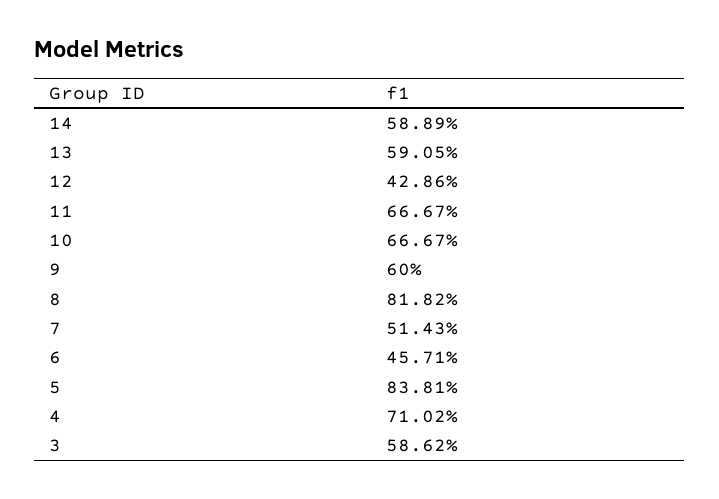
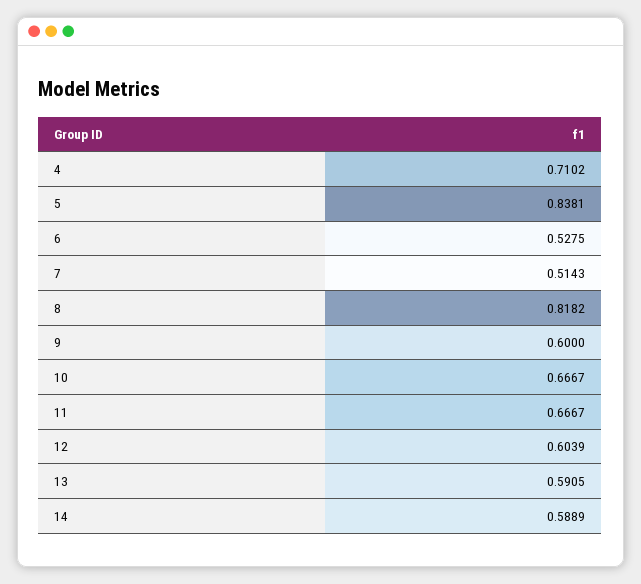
  {
    "14": 0.5889,
    "13": 0.5905,
-   "12": 0.4286,
+   "12": 0.6039,
    "11": 0.6667,
    "10": 0.6667,
    "9": 0.6,
    "8": 0.8182,
    "7": 0.5143,
-   "6": 0.4571,
+   "6": 0.5275,
    "5": 0.8381,
-   "4": 0.7102,
+   "4": 0.7102
-   "3": 0.5862
  }

